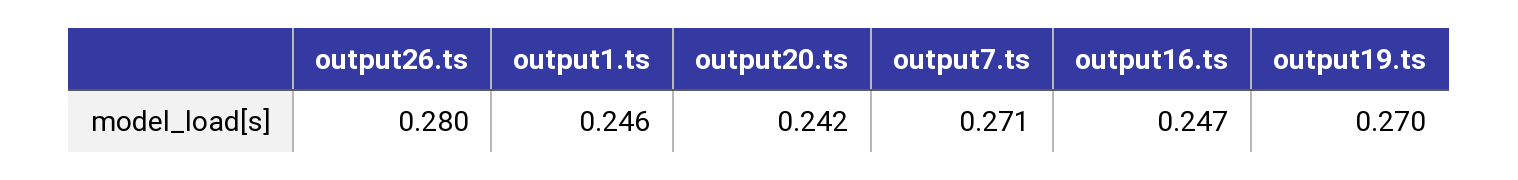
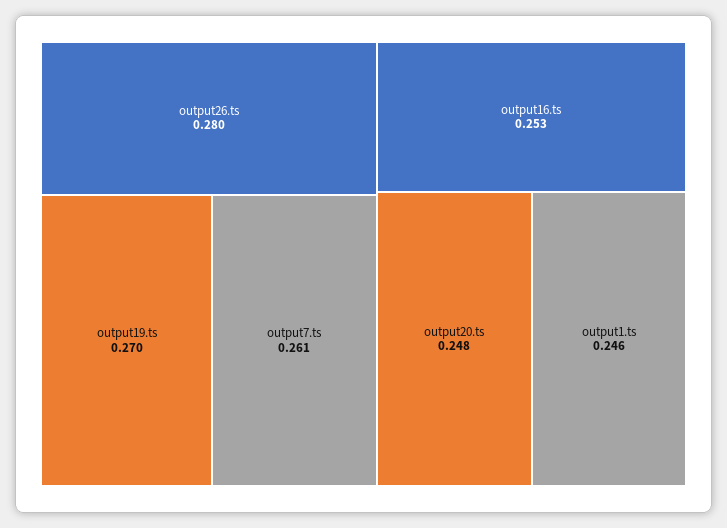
  {
    "output26.ts": 0.28,
    "output1.ts": 0.246,
-   "output20.ts": 0.242,
+   "output20.ts": 0.248,
-   "output7.ts": 0.271,
+   "output7.ts": 0.261,
-   "output16.ts": 0.247,
+   "output16.ts": 0.253,
    "output19.ts": 0.27
  }

